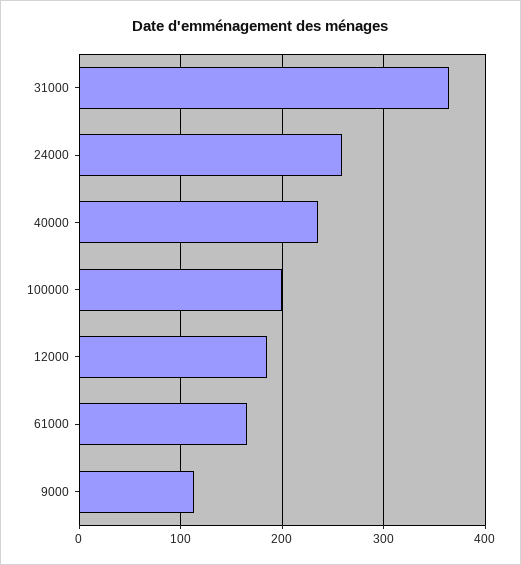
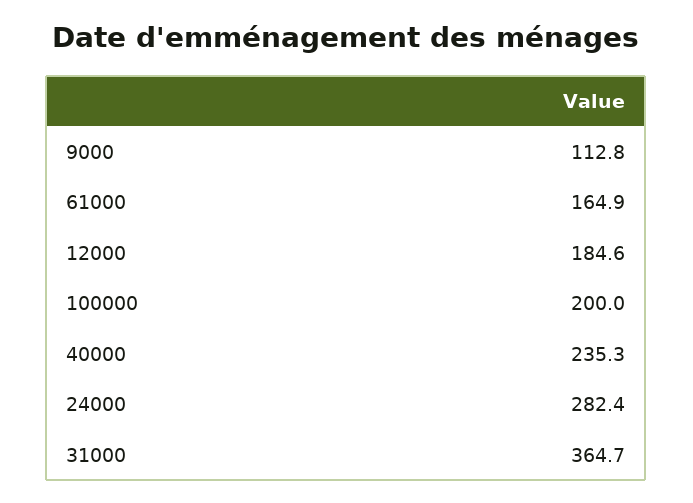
  {
    "31000": 364.7,
-   "24000": 260,
+   "24000": 282.4,
    "40000": 235.3,
    "100000": 200,
    "12000": 184.6,
    "61000": 164.9,
    "9000": 112.8
  }

